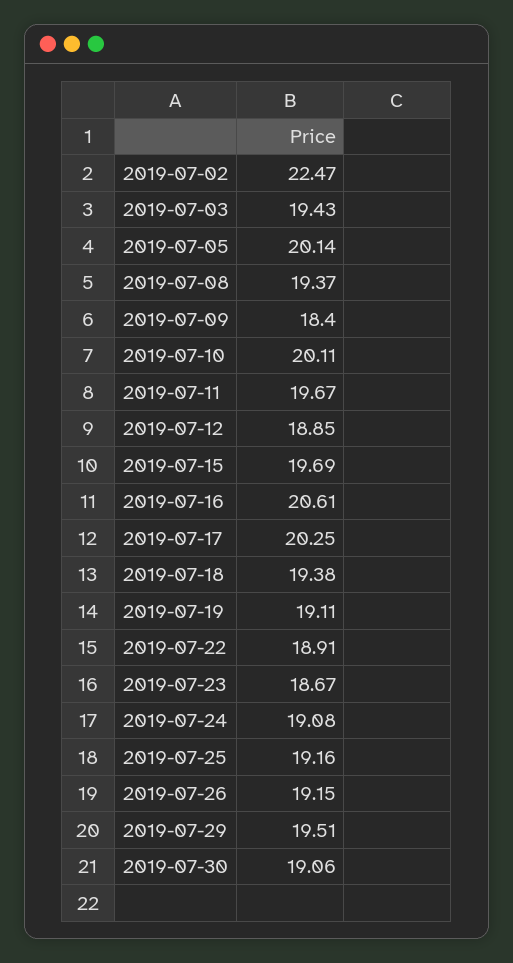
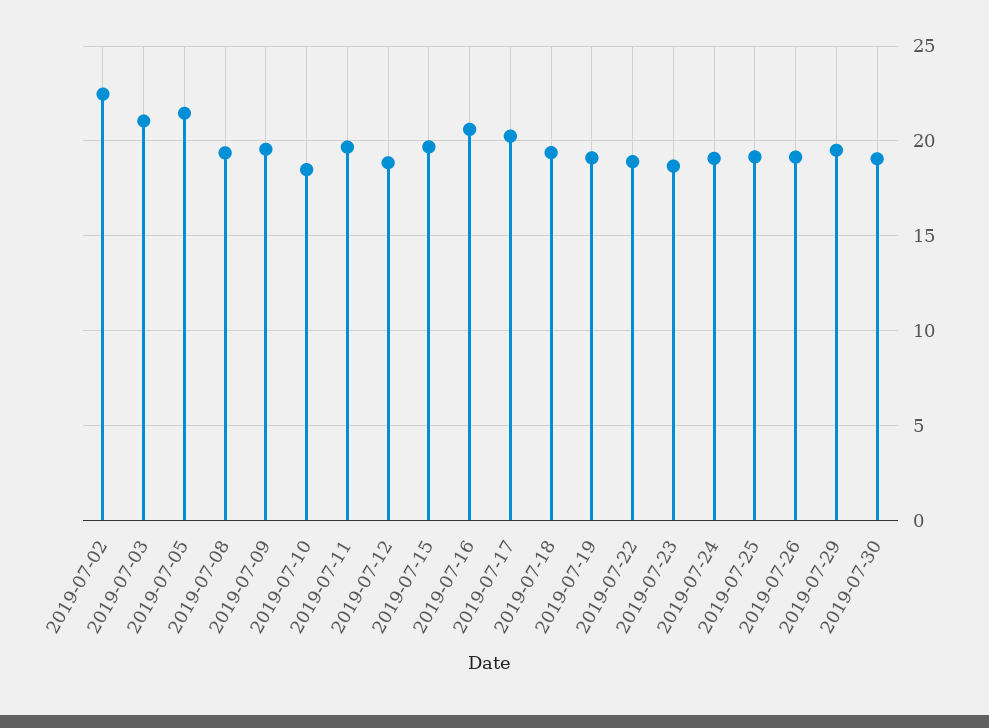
  {
    "2019-07-02": 22.47,
-   "2019-07-03": 19.43,
+   "2019-07-03": 21,
-   "2019-07-05": 20.14,
+   "2019-07-05": 21.5,
    "2019-07-08": 19.37,
-   "2019-07-09": 18.4,
+   "2019-07-09": 19.5,
-   "2019-07-10": 20.11,
+   "2019-07-10": 18.5,
    "2019-07-11": 19.67,
    "2019-07-12": 18.85,
    "2019-07-15": 19.69,
    "2019-07-16": 20.61,
    "2019-07-17": 20.25,
    "2019-07-18": 19.38,
    "2019-07-19": 19.11,
    "2019-07-22": 18.91,
    "2019-07-23": 18.67,
    "2019-07-24": 19.08,
    "2019-07-25": 19.16,
    "2019-07-26": 19.15,
    "2019-07-29": 19.51,
    "2019-07-30": 19.06
  }

